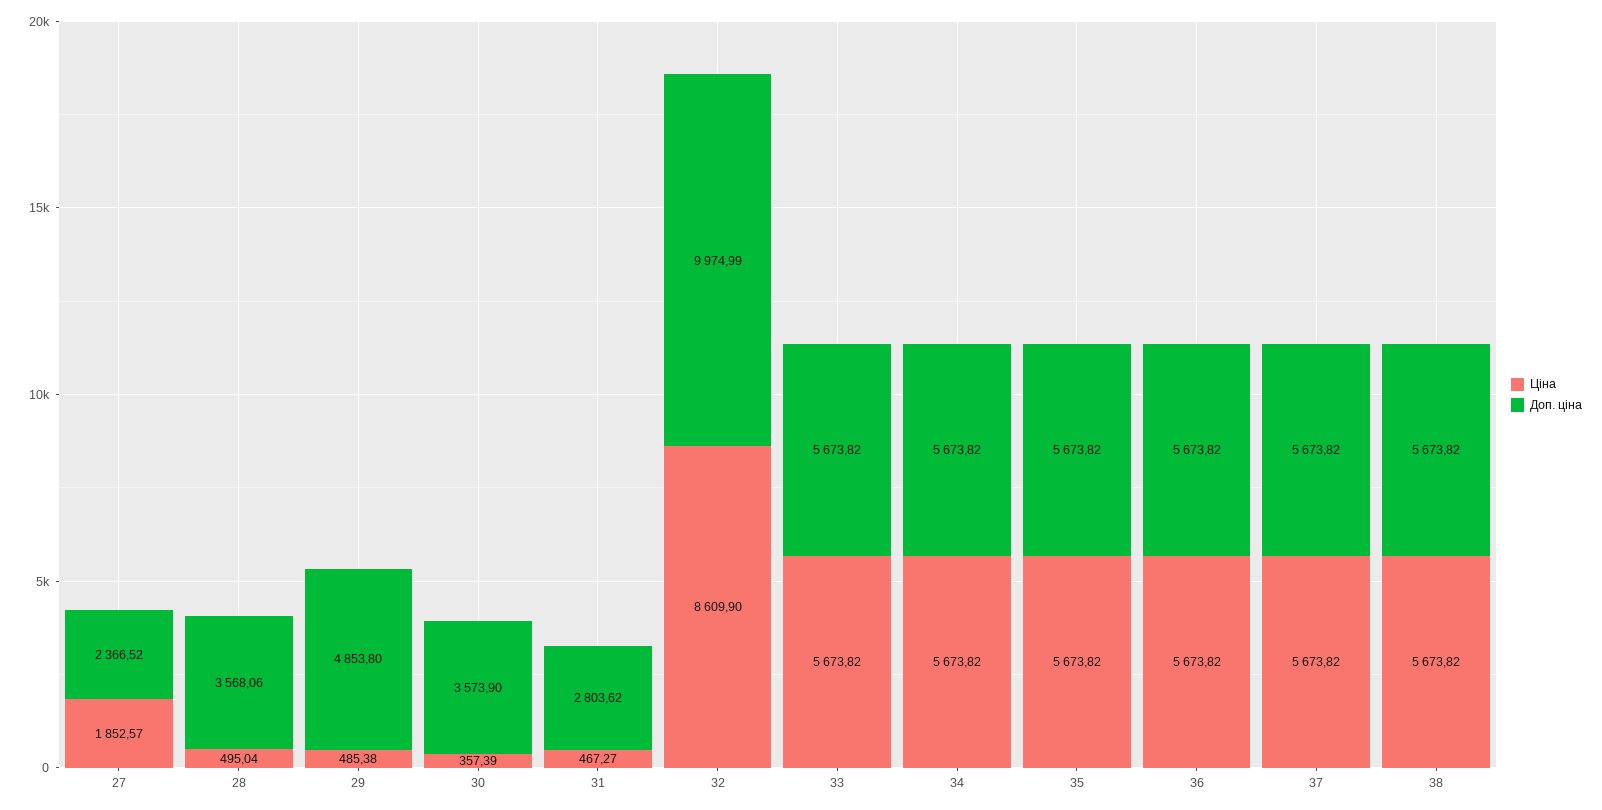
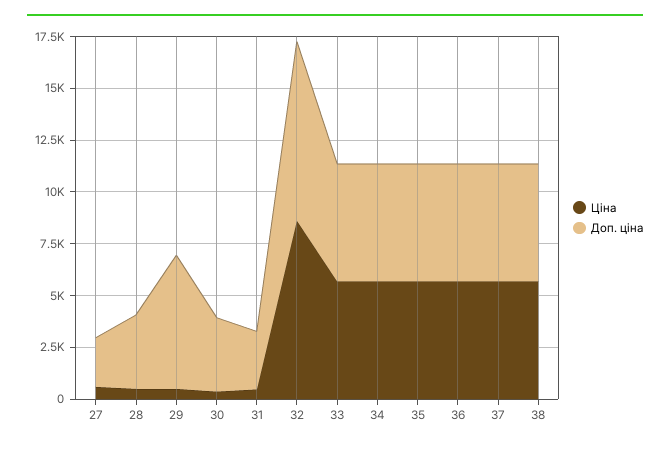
  {
    "Ціна": {
-     "27": 1852.57,
+     "27": 500,
      "28": 495.04,
      "29": 485.38,
      "30": 357.39,
      "31": 467.27,
      "32": 8609.9,
      "33": 5673.82,
      "34": 5673.82,
      "35": 5673.82,
      "36": 5673.82,
      "37": 5673.82,
      "38": 5673.82
    },
    "Доп. ціна": {
      "27": 2366.52,
      "28": 3568.06,
-     "29": 4853.8,
+     "29": 6500,
      "30": 3573.9,
      "31": 2803.62,
-     "32": 9974.99,
+     "32": 8500,
      "33": 5673.82,
      "34": 5673.82,
      "35": 5673.82,
      "36": 5673.82,
      "37": 5673.82,
      "38": 5673.82
    }
  }

